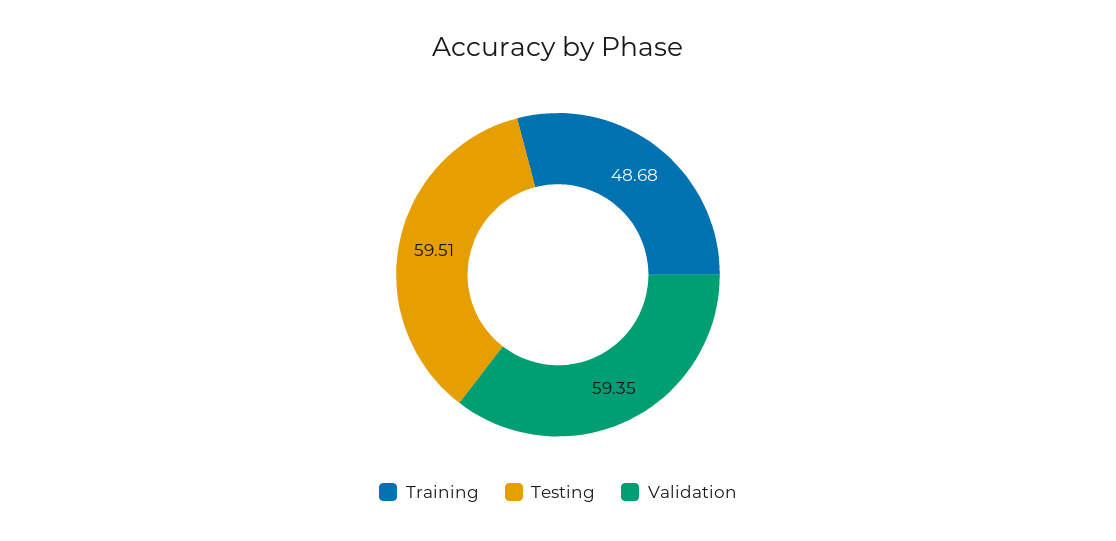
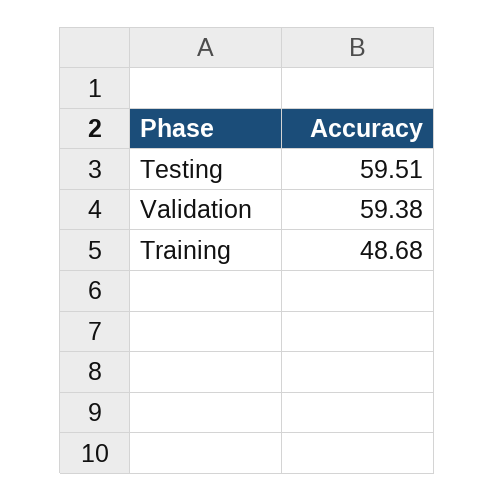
  {
    "Training": 48.68,
    "Testing": 59.51,
-   "Validation": 59.35
+   "Validation": 59.38
  }

